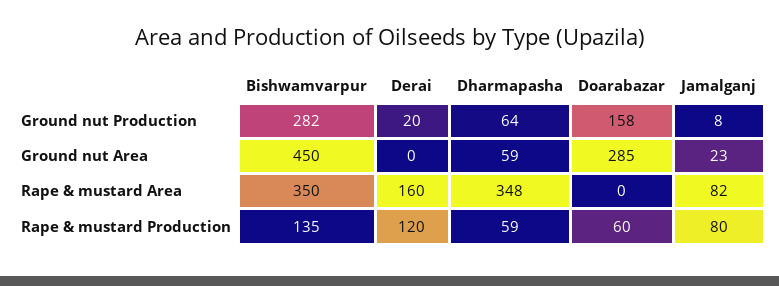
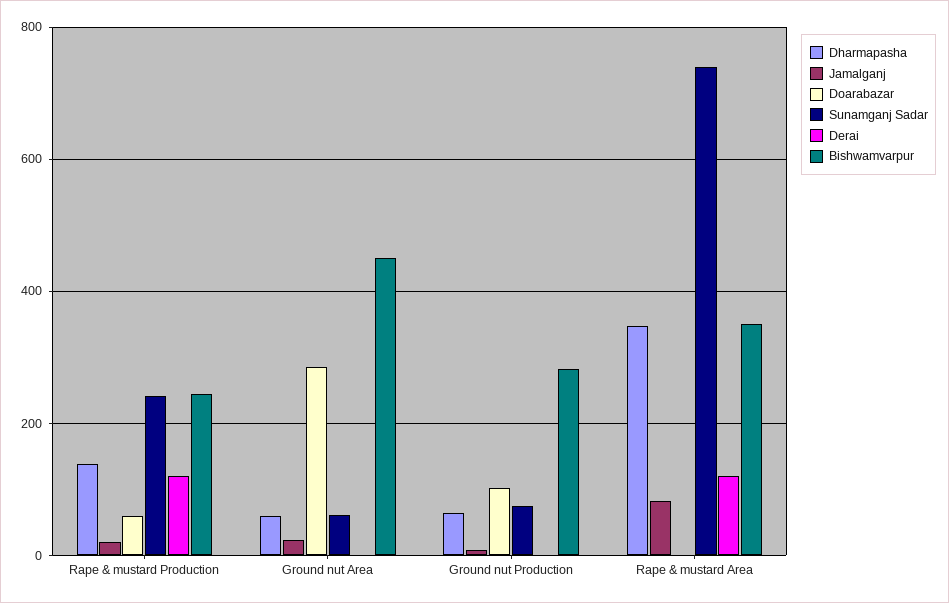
  {
    "Bishwamvarpur": {
      "Ground nut Production": 282,
      "Ground nut Area": 450,
      "Rape & mustard Area": 350,
-     "Rape & mustard Production": 135
+     "Rape & mustard Production": 240
    },
    "Derai": {
-     "Ground nut Production": 20,
+     "Ground nut Production": 0,
      "Ground nut Area": 0,
-     "Rape & mustard Area": 160,
+     "Rape & mustard Area": 120,
      "Rape & mustard Production": 120
    },
    "Dharmapasha": {
      "Ground nut Production": 64,
      "Ground nut Area": 59,
      "Rape & mustard Area": 348,
-     "Rape & mustard Production": 59
+     "Rape & mustard Production": 140
    },
    "Doarabazar": {
-     "Ground nut Production": 158,
+     "Ground nut Production": 100,
      "Ground nut Area": 285,
      "Rape & mustard Area": 0,
      "Rape & mustard Production": 60
    },
    "Jamalganj": {
      "Ground nut Production": 8,
      "Ground nut Area": 23,
      "Rape & mustard Area": 82,
-     "Rape & mustard Production": 80
+     "Rape & mustard Production": 20
-   }
+   },
+   "Sunamganj Sadar": {
+     "Rape & mustard Production": 240,
+     "Ground nut Area": 60,
+     "Ground nut Production": 80,
+     "Rape & mustard Area": 740
+   }
  }

